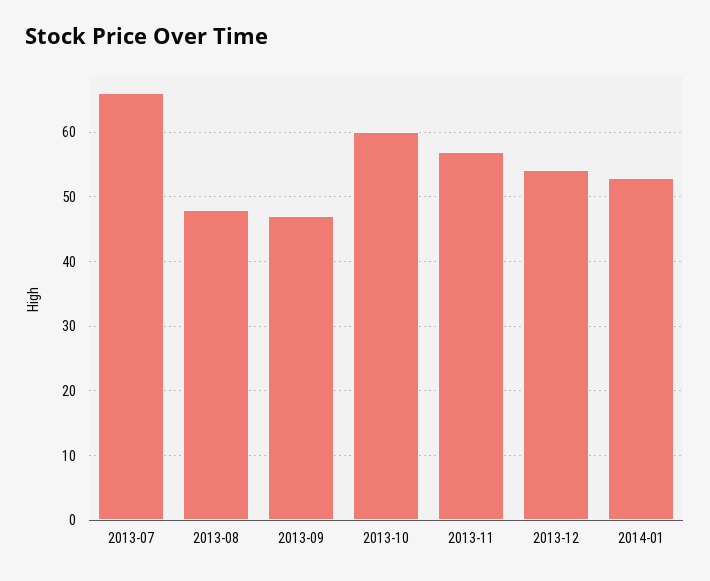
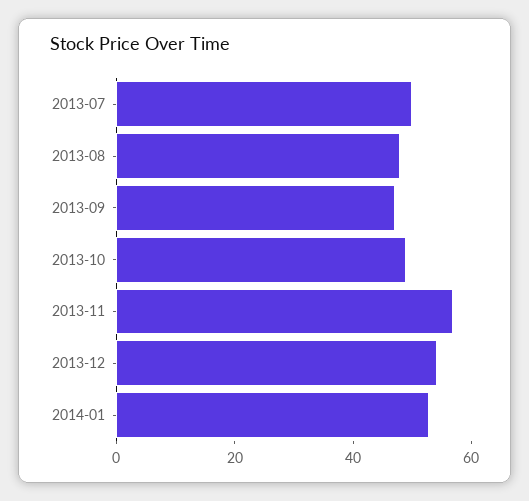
  {
-   "2013-07": 66,
+   "2013-07": 50,
    "2013-08": 48,
    "2013-09": 47,
-   "2013-10": 60,
+   "2013-10": 50,
    "2013-11": 57,
    "2013-12": 54,
    "2014-01": 53
  }

